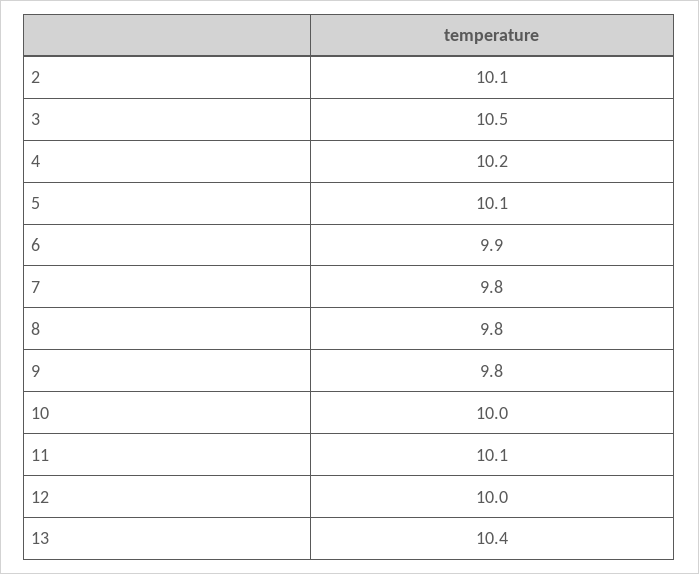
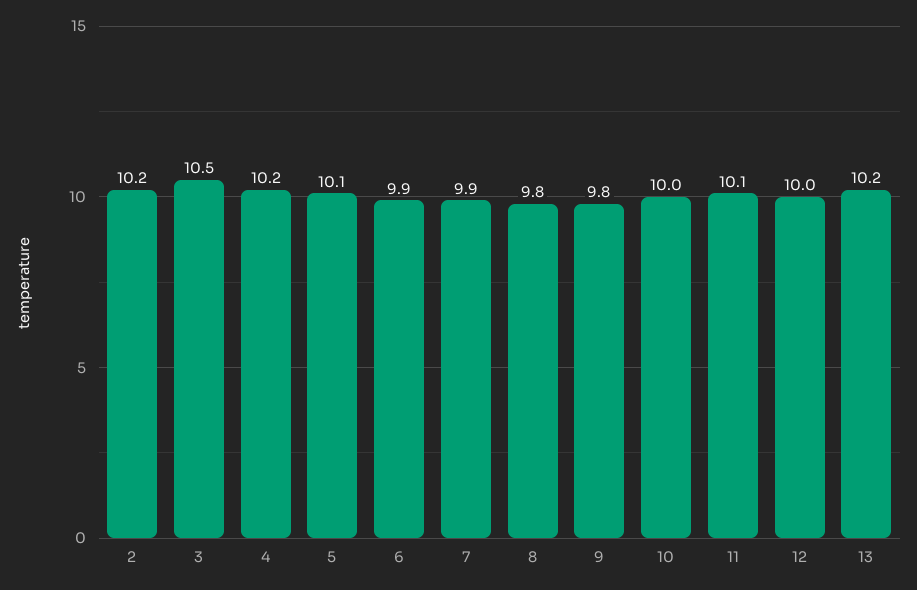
  {
-   "2": 10.1,
+   "2": 10.2,
    "3": 10.5,
    "4": 10.2,
    "5": 10.1,
    "6": 9.9,
-   "7": 9.8,
+   "7": 9.9,
    "8": 9.8,
    "9": 9.8,
    "10": 10,
    "11": 10.1,
    "12": 10,
-   "13": 10.4
+   "13": 10.2
  }

